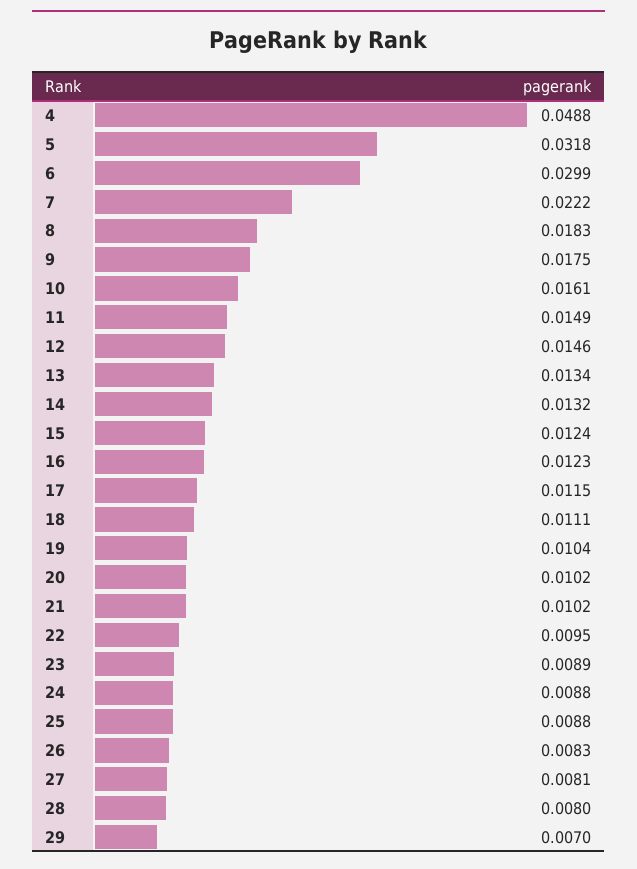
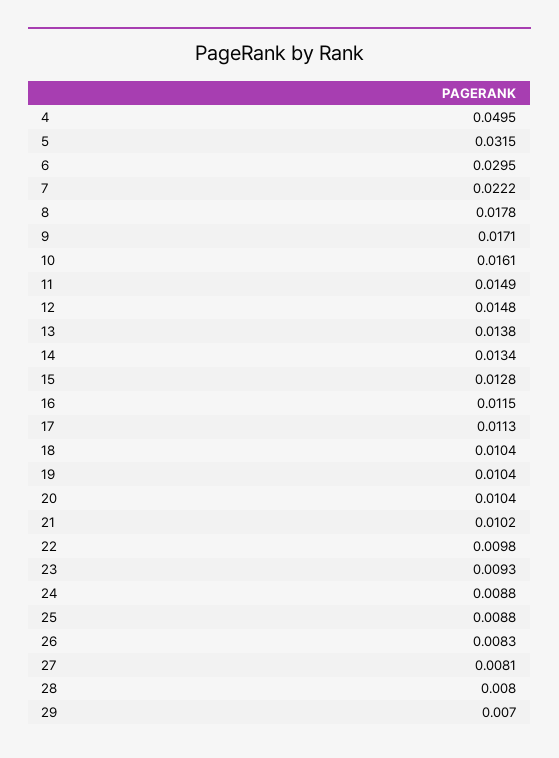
  {
-   "4": 0.0488,
+   "4": 0.0495,
-   "5": 0.0318,
+   "5": 0.0315,
-   "6": 0.0299,
+   "6": 0.0295,
    "7": 0.0222,
-   "8": 0.0183,
+   "8": 0.0178,
-   "9": 0.0175,
+   "9": 0.0171,
    "10": 0.0161,
    "11": 0.0149,
-   "12": 0.0146,
+   "12": 0.0148,
-   "13": 0.0134,
+   "13": 0.0138,
-   "14": 0.0132,
+   "14": 0.0134,
-   "15": 0.0124,
+   "15": 0.0128,
-   "16": 0.0123,
+   "16": 0.0115,
-   "17": 0.0115,
+   "17": 0.0113,
-   "18": 0.0111,
+   "18": 0.0104,
    "19": 0.0104,
-   "20": 0.0102,
+   "20": 0.0104,
    "21": 0.0102,
-   "22": 0.0095,
+   "22": 0.0098,
-   "23": 0.0089,
+   "23": 0.0093,
    "24": 0.0088,
    "25": 0.0088,
    "26": 0.0083,
    "27": 0.0081,
    "28": 0.008,
    "29": 0.007
  }

